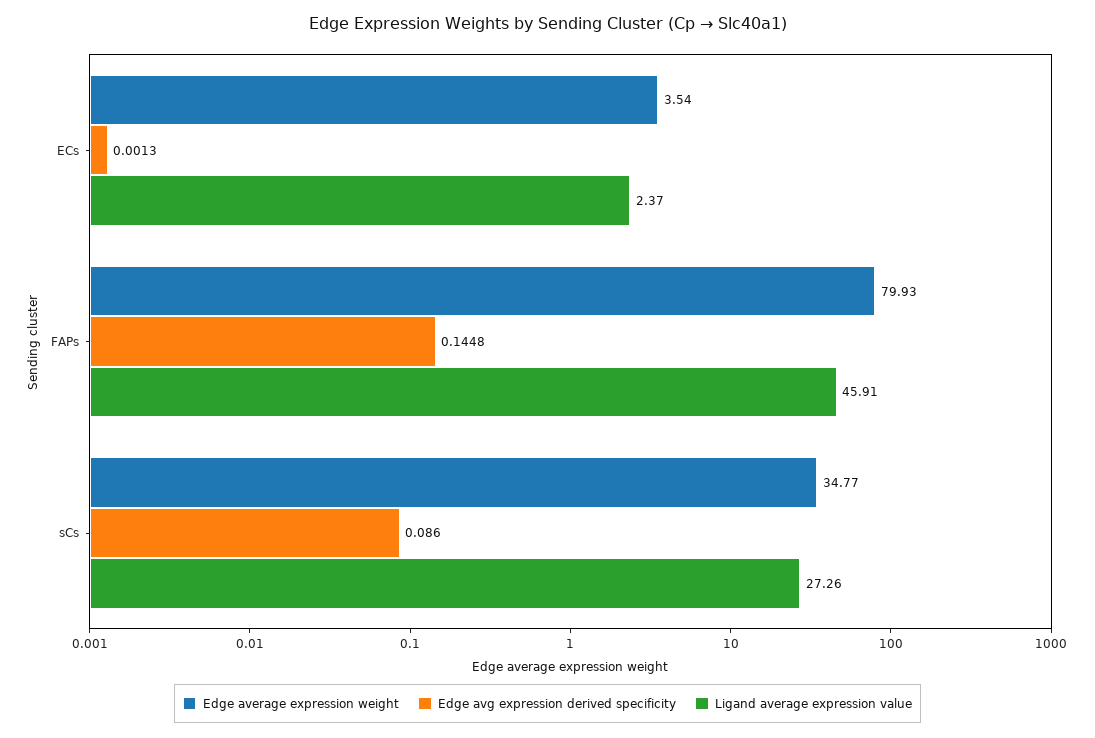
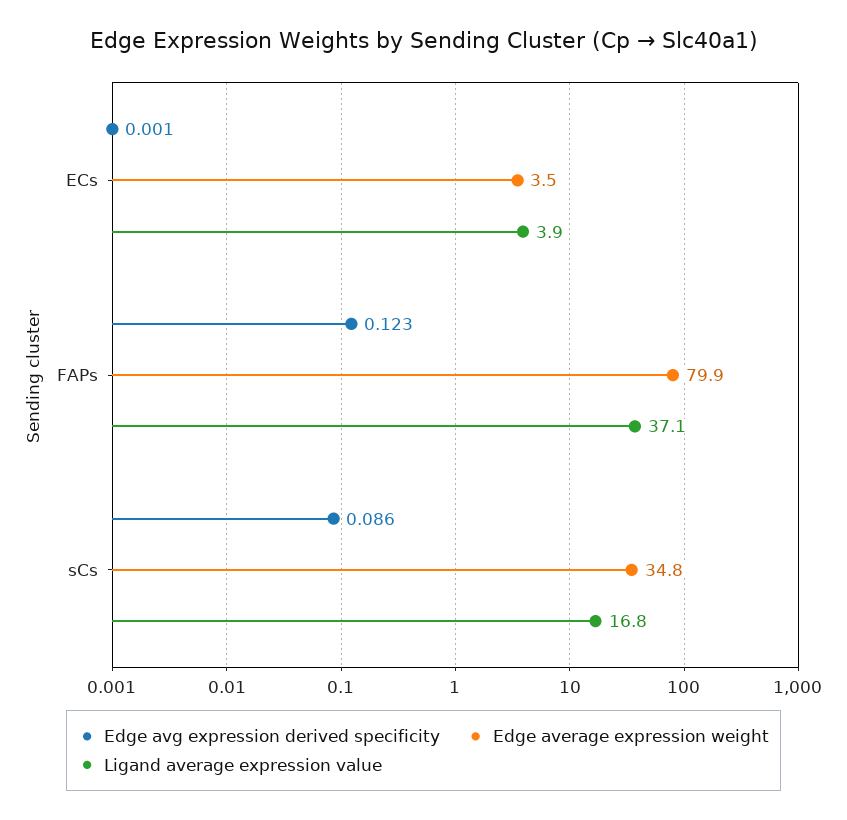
  {
    "Edge average expression weight": {
      "ECs": 3.54,
      "FAPs": 79.93,
      "sCs": 34.77
    },
    "Edge avg expression derived specificity": {
      "ECs": 0.0013,
-     "FAPs": 0.1448,
+     "FAPs": 0.123,
      "sCs": 0.086
    },
    "Ligand average expression value": {
-     "ECs": 2.37,
+     "ECs": 3.9,
-     "FAPs": 45.91,
+     "FAPs": 37.1,
-     "sCs": 27.26
+     "sCs": 16.8
    }
  }

